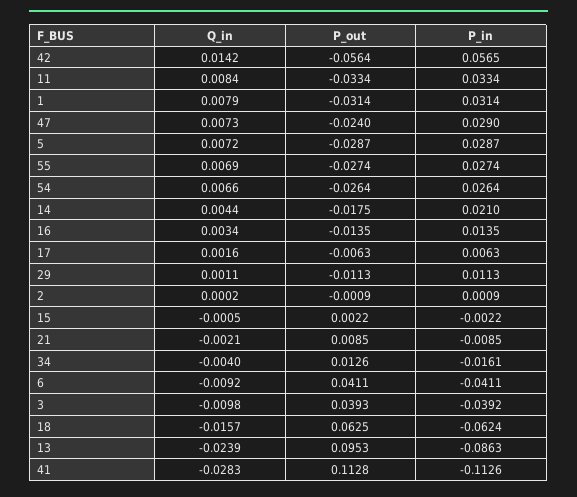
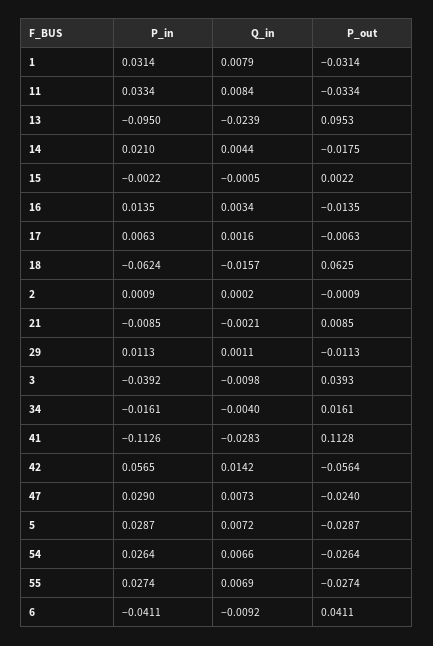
  {
    "Q_in": {
      "42": 0.0142,
      "11": 0.0084,
      "1": 0.0079,
      "47": 0.0073,
      "5": 0.0072,
      "55": 0.0069,
      "54": 0.0066,
      "14": 0.0044,
      "16": 0.0034,
      "17": 0.0016,
      "29": 0.0011,
      "2": 0.0002,
      "15": -0.0005,
      "21": -0.0021,
      "34": -0.004,
      "6": -0.0092,
      "3": -0.0098,
      "18": -0.0157,
      "13": -0.0239,
      "41": -0.0283
    },
    "P_out": {
      "42": -0.0564,
      "11": -0.0334,
      "1": -0.0314,
      "47": -0.024,
      "5": -0.0287,
      "55": -0.0274,
      "54": -0.0264,
      "14": -0.0175,
      "16": -0.0135,
      "17": -0.0063,
      "29": -0.0113,
      "2": -0.0009,
      "15": 0.0022,
      "21": 0.0085,
-     "34": 0.0126,
+     "34": 0.0161,
      "6": 0.0411,
      "3": 0.0393,
      "18": 0.0625,
      "13": 0.0953,
      "41": 0.1128
    },
    "P_in": {
      "42": 0.0565,
      "11": 0.0334,
      "1": 0.0314,
      "47": 0.029,
      "5": 0.0287,
      "55": 0.0274,
      "54": 0.0264,
      "14": 0.021,
      "16": 0.0135,
      "17": 0.0063,
      "29": 0.0113,
      "2": 0.0009,
      "15": -0.0022,
      "21": -0.0085,
      "34": -0.0161,
      "6": -0.0411,
      "3": -0.0392,
      "18": -0.0624,
-     "13": -0.0863,
+     "13": -0.095,
      "41": -0.1126
    }
  }

